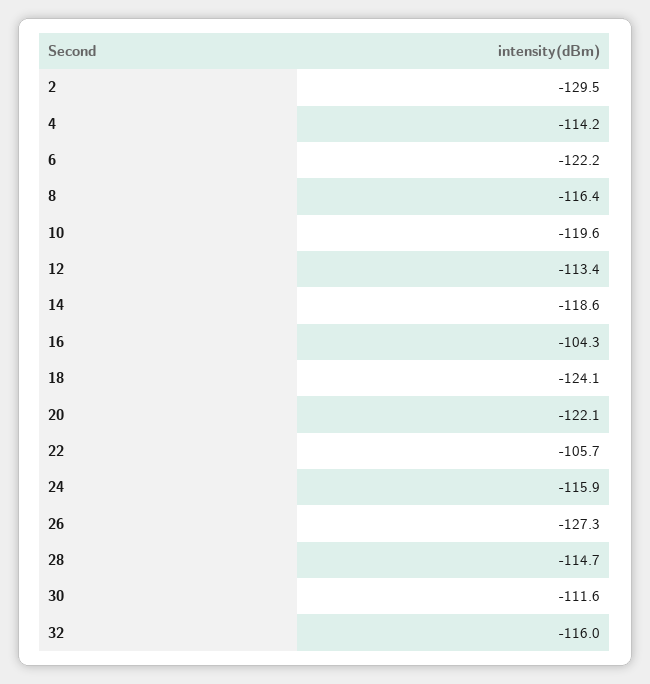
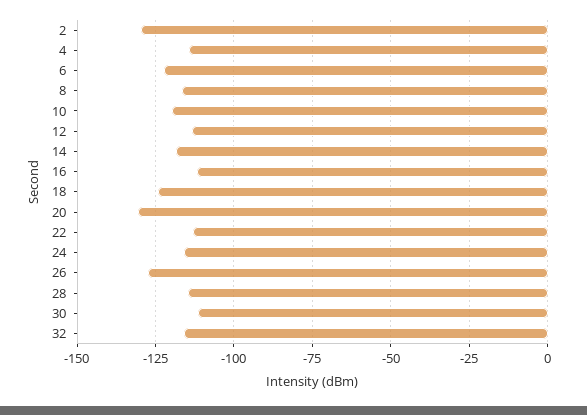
  {
    "2": -129.5,
    "4": -114.2,
    "6": -122.2,
    "8": -116.4,
    "10": -119.6,
    "12": -113.4,
    "14": -118.6,
-   "16": -104.3,
+   "16": -112.5,
    "18": -124.1,
-   "20": -122.1,
+   "20": -130,
-   "22": -105.7,
+   "22": -112.5,
    "24": -115.9,
    "26": -127.3,
    "28": -114.7,
    "30": -111.6,
    "32": -116
  }

